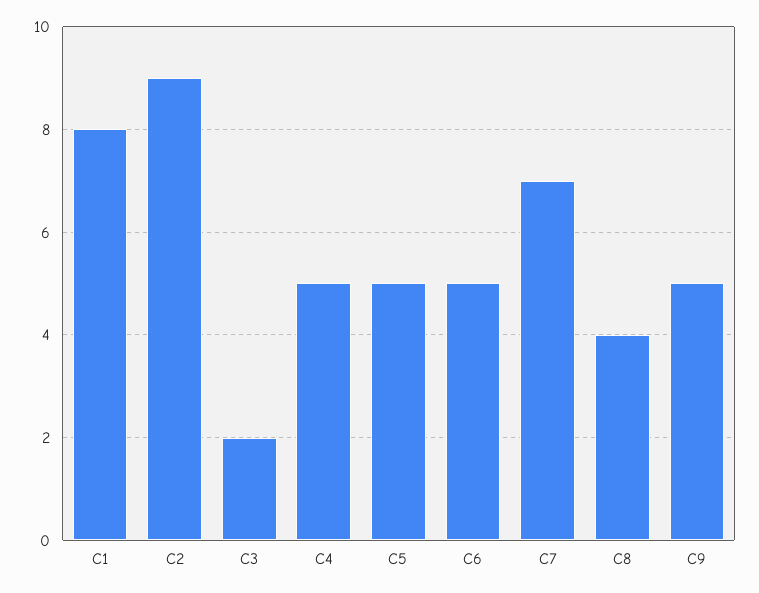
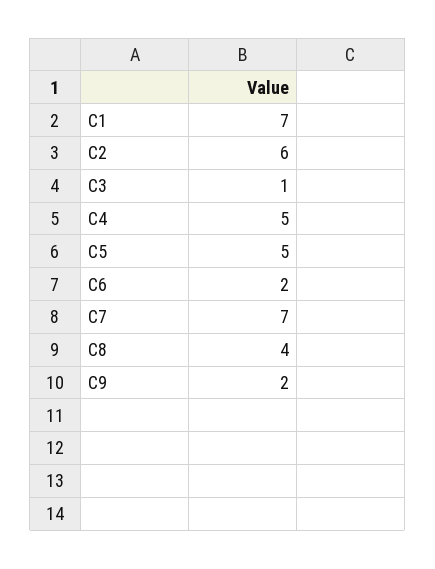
  {
-   "C1": 8,
+   "C1": 7,
-   "C2": 9,
+   "C2": 6,
-   "C3": 2,
+   "C3": 1,
    "C4": 5,
    "C5": 5,
-   "C6": 5,
+   "C6": 2,
    "C7": 7,
    "C8": 4,
-   "C9": 5
+   "C9": 2
  }

